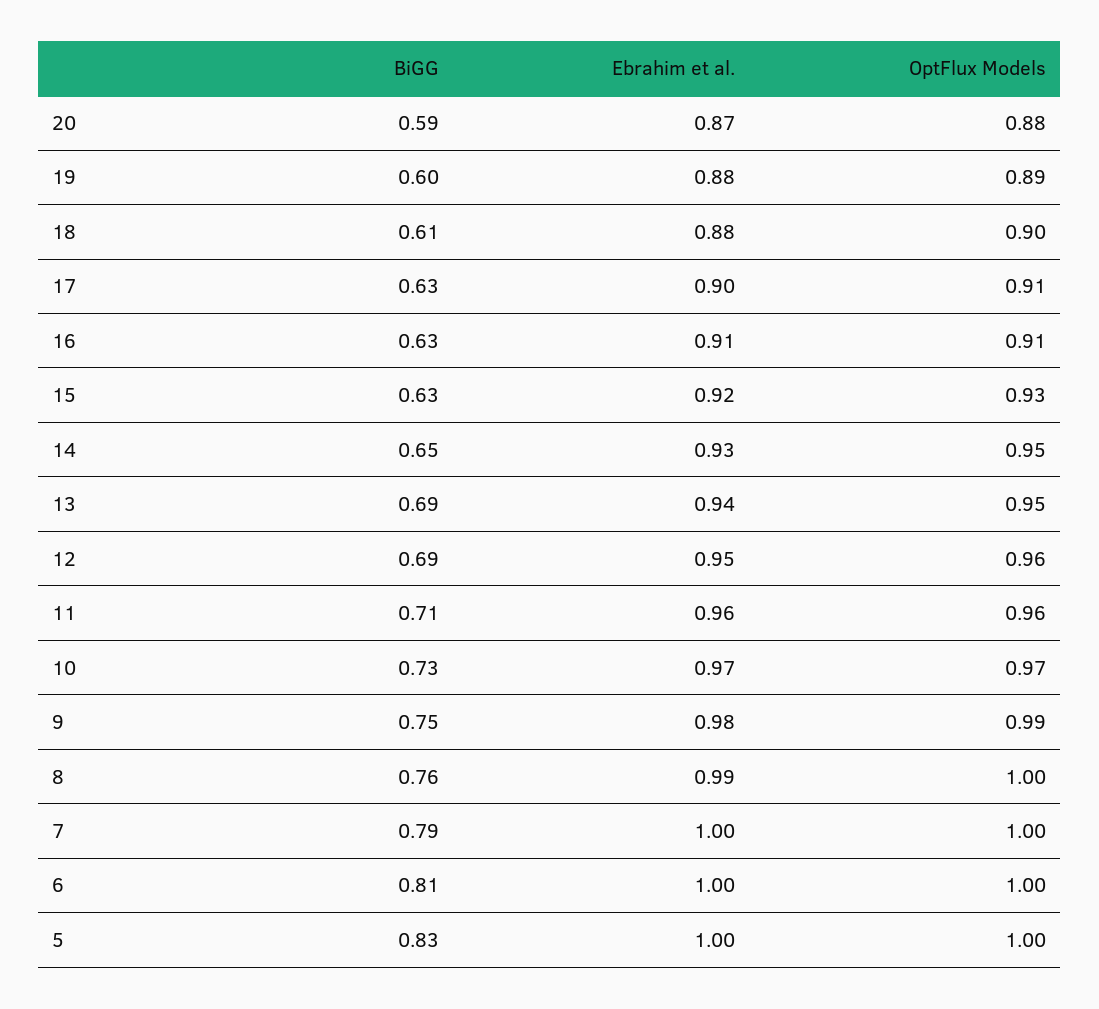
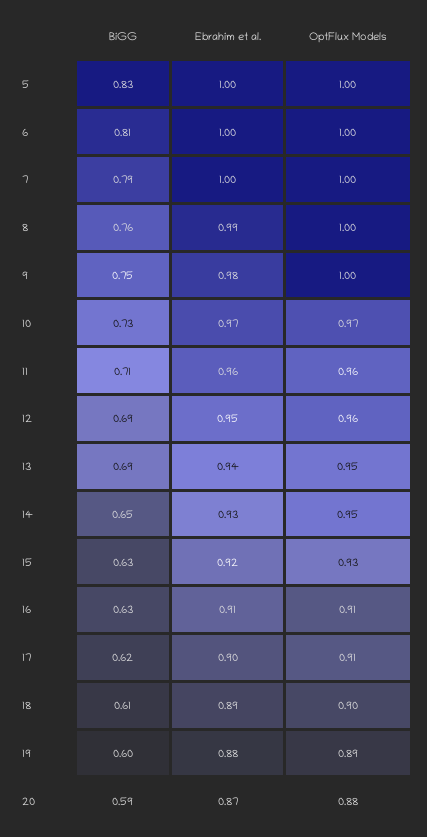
  {
    "BiGG": {
      "20": 0.59,
      "19": 0.6,
      "18": 0.61,
-     "17": 0.63,
+     "17": 0.62,
      "16": 0.63,
      "15": 0.63,
      "14": 0.65,
      "13": 0.69,
      "12": 0.69,
      "11": 0.71,
      "10": 0.73,
      "9": 0.75,
      "8": 0.76,
      "7": 0.79,
      "6": 0.81,
      "5": 0.83
    },
    "Ebrahim et al.": {
      "20": 0.87,
      "19": 0.88,
-     "18": 0.88,
+     "18": 0.89,
      "17": 0.9,
      "16": 0.91,
      "15": 0.92,
      "14": 0.93,
      "13": 0.94,
      "12": 0.95,
      "11": 0.96,
      "10": 0.97,
      "9": 0.98,
      "8": 0.99,
      "7": 1,
      "6": 1,
      "5": 1
    },
    "OptFlux Models": {
      "20": 0.88,
      "19": 0.89,
      "18": 0.9,
      "17": 0.91,
      "16": 0.91,
      "15": 0.93,
      "14": 0.95,
      "13": 0.95,
      "12": 0.96,
      "11": 0.96,
      "10": 0.97,
-     "9": 0.99,
+     "9": 1,
      "8": 1,
      "7": 1,
      "6": 1,
      "5": 1
    }
  }

